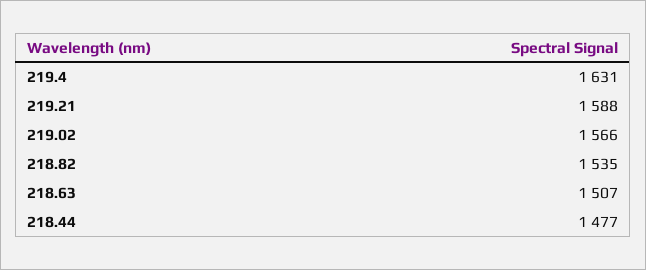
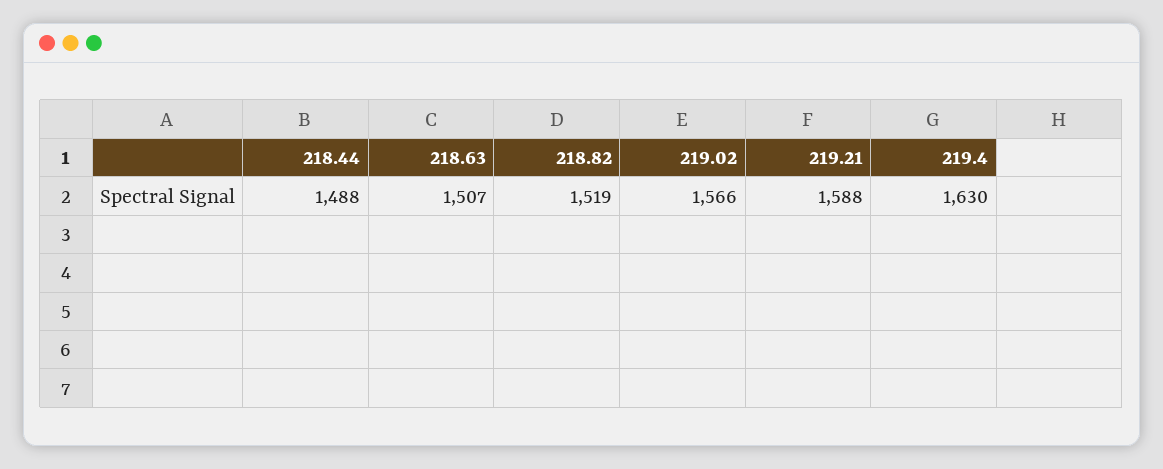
  {
-   "219.4": 1631,
+   "219.4": 1630,
    "219.21": 1588,
    "219.02": 1566,
-   "218.82": 1535,
+   "218.82": 1519,
    "218.63": 1507,
-   "218.44": 1477
+   "218.44": 1488
  }

